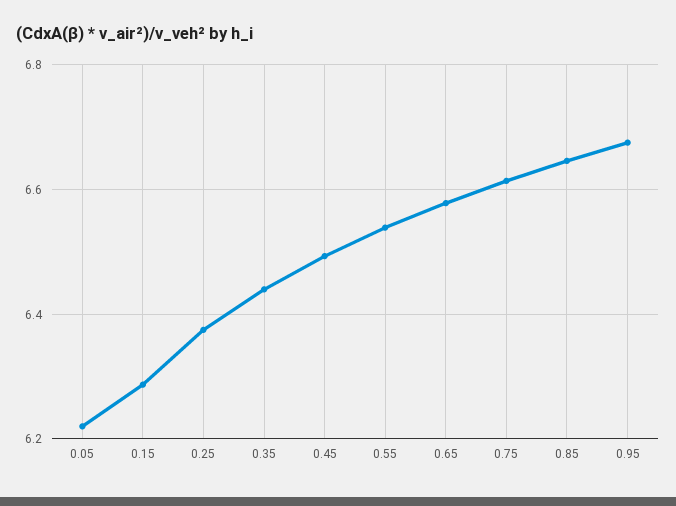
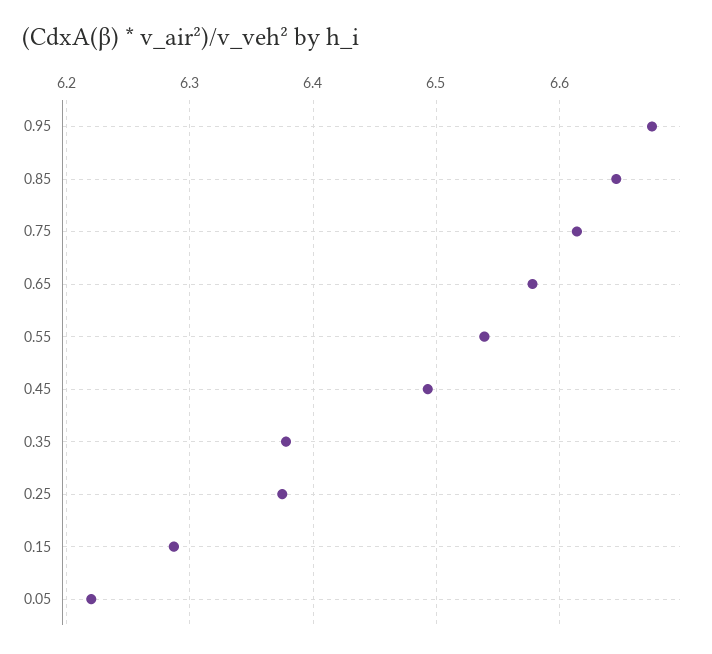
  {
    "0.05": 6.22,
    "0.15": 6.29,
    "0.25": 6.38,
-   "0.35": 6.44,
+   "0.35": 6.38,
    "0.45": 6.49,
    "0.55": 6.54,
    "0.65": 6.58,
    "0.75": 6.61,
    "0.85": 6.65,
    "0.95": 6.68
  }

